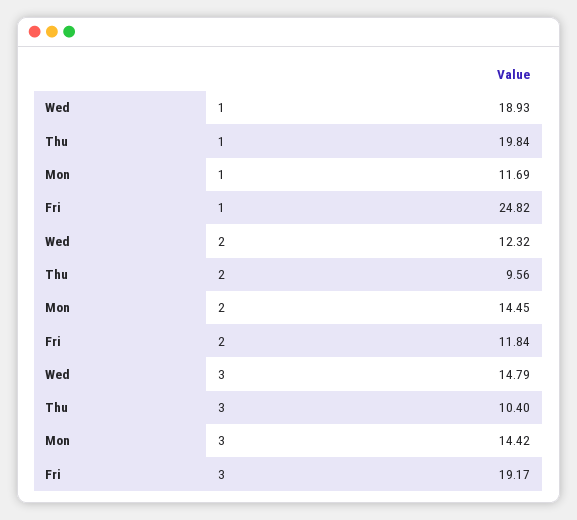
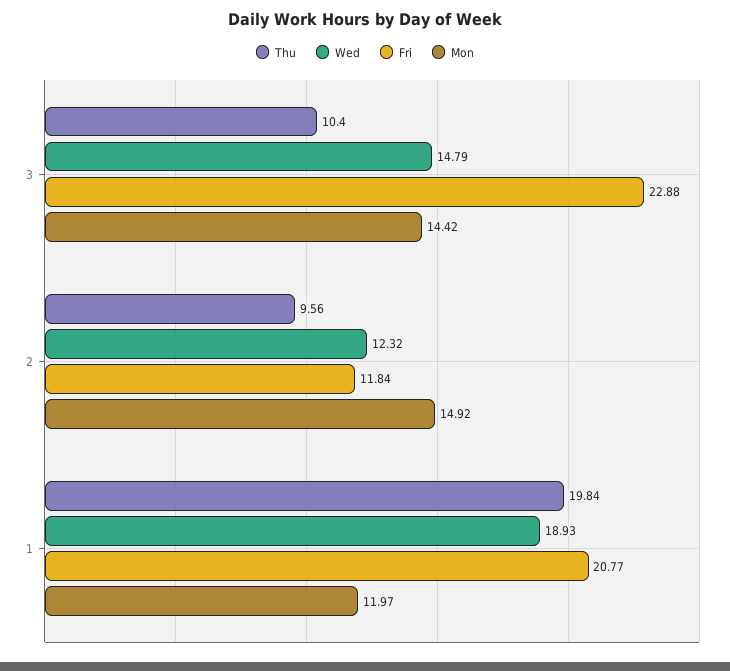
  {
    "Wed": {
      "1": 18.93,
      "2": 12.32,
      "3": 14.79
    },
    "Thu": {
      "1": 19.84,
      "2": 9.56,
      "3": 10.4
    },
    "Mon": {
-     "1": 11.69,
+     "1": 11.97,
-     "2": 14.45,
+     "2": 14.92,
      "3": 14.42
    },
    "Fri": {
-     "1": 24.82,
+     "1": 20.77,
      "2": 11.84,
-     "3": 19.17
+     "3": 22.88
    }
  }

